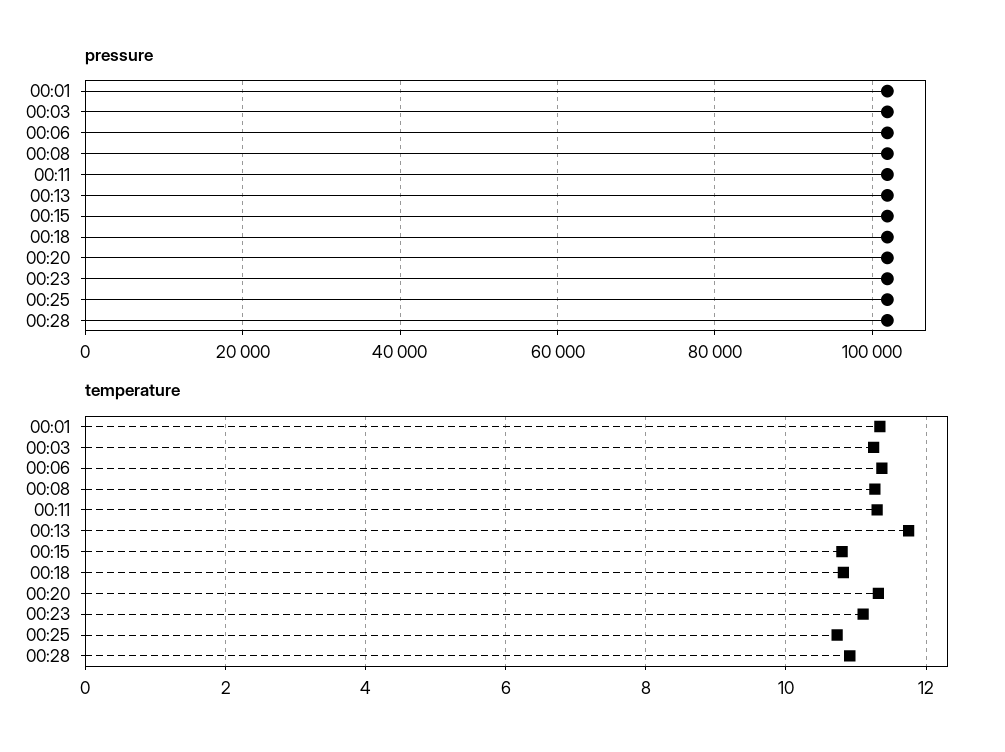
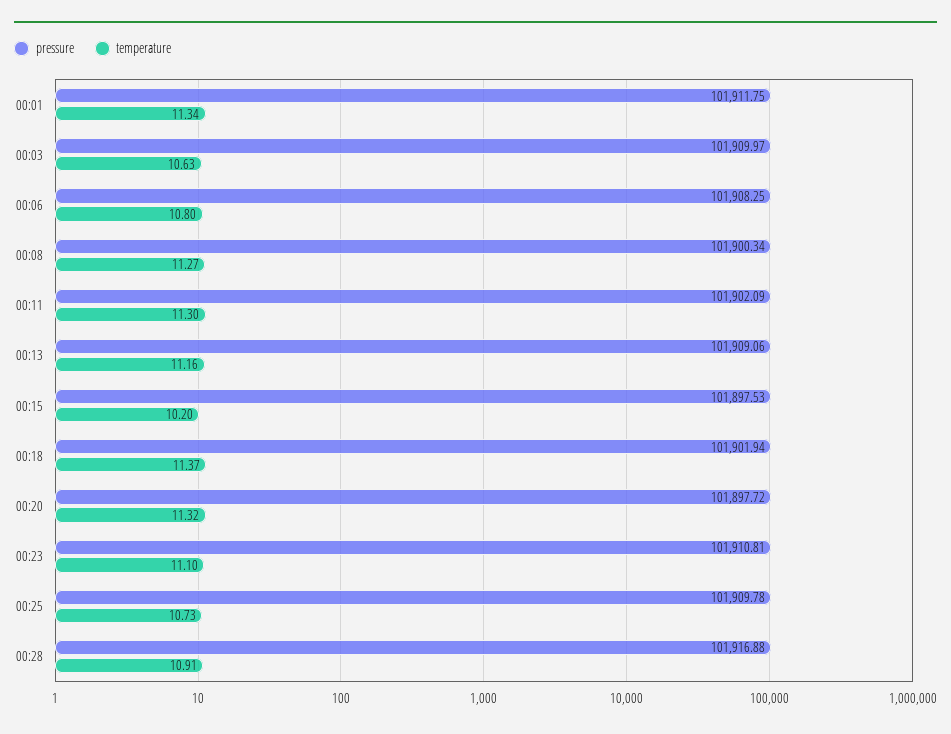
  {
    "pressure": {
      "00:01": 101911.75,
      "00:03": 101909.97,
      "00:06": 101908.25,
      "00:08": 101900.34,
      "00:11": 101902.09,
      "00:13": 101909.06,
      "00:15": 101897.53,
      "00:18": 101901.94,
      "00:20": 101897.72,
      "00:23": 101910.81,
      "00:25": 101909.78,
      "00:28": 101916.88
    },
    "temperature": {
      "00:01": 11.34,
-     "00:03": 11.2,
+     "00:03": 10.63,
-     "00:06": 11.4,
+     "00:06": 10.8,
      "00:08": 11.27,
      "00:11": 11.3,
-     "00:13": 11.8,
+     "00:13": 11.16,
-     "00:15": 10.8,
+     "00:15": 10.2,
-     "00:18": 10.8,
+     "00:18": 11.37,
      "00:20": 11.32,
      "00:23": 11.1,
      "00:25": 10.73,
      "00:28": 10.91
    }
  }

